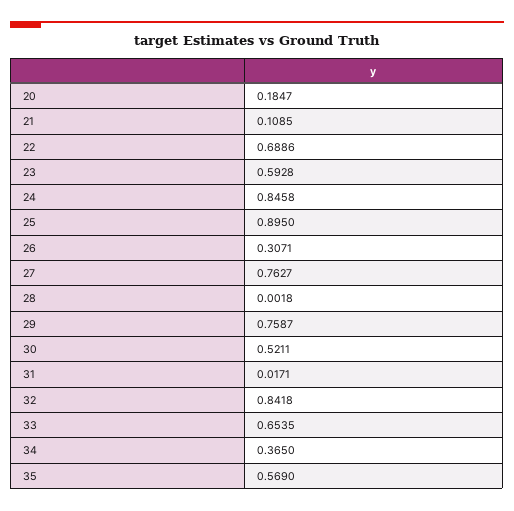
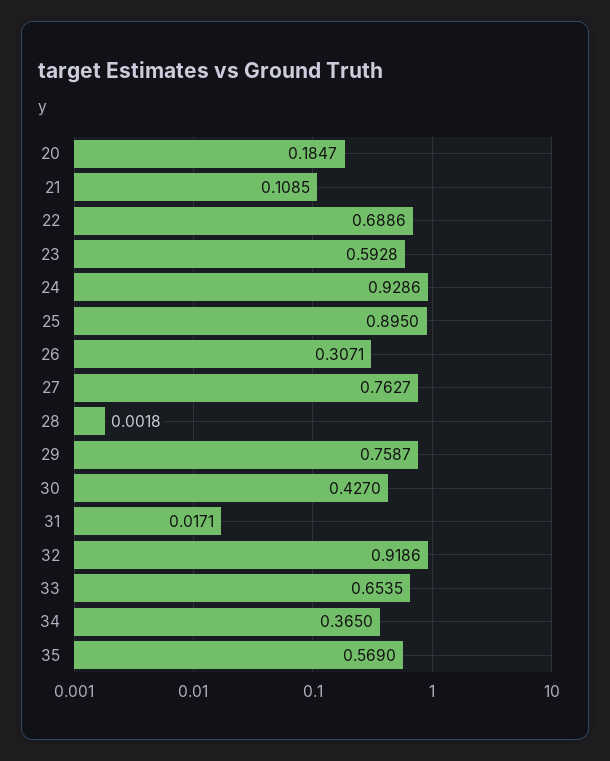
  {
    "20": 0.1847,
    "21": 0.1085,
    "22": 0.6886,
    "23": 0.5928,
-   "24": 0.8458,
+   "24": 0.9286,
    "25": 0.895,
    "26": 0.3071,
    "27": 0.7627,
    "28": 0.0018,
    "29": 0.7587,
-   "30": 0.5211,
+   "30": 0.427,
    "31": 0.0171,
-   "32": 0.8418,
+   "32": 0.9186,
    "33": 0.6535,
    "34": 0.365,
    "35": 0.569
  }

